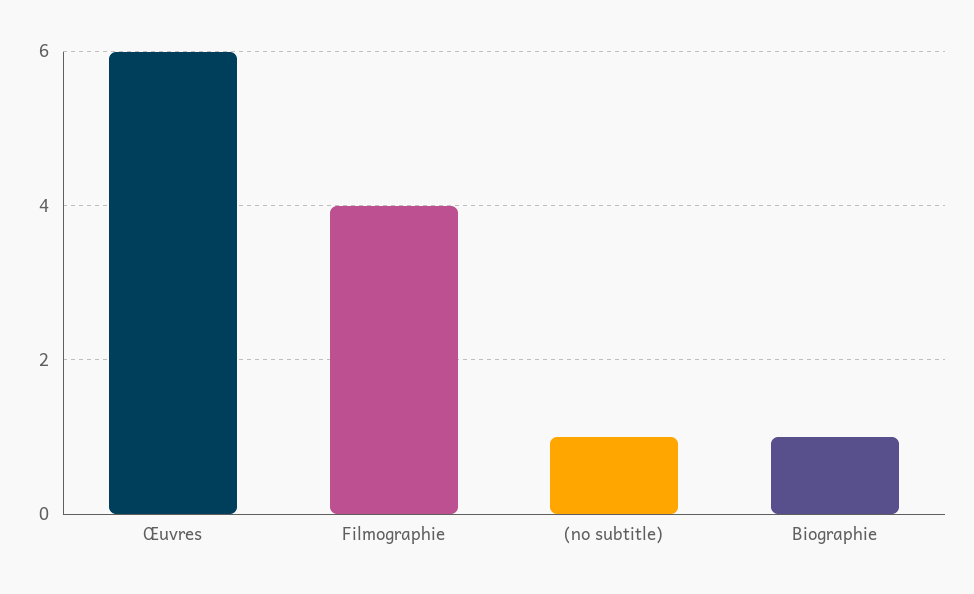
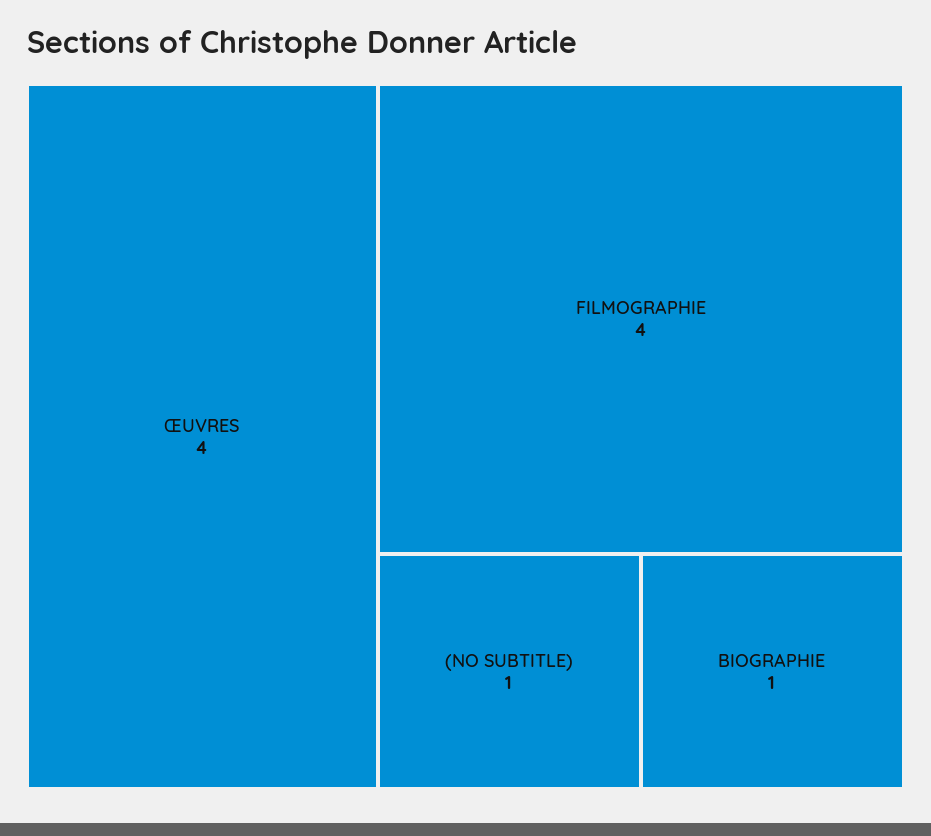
  {
-   "Œuvres": 6,
+   "Œuvres": 4,
    "Filmographie": 4,
    "(no subtitle)": 1,
    "Biographie": 1
  }

